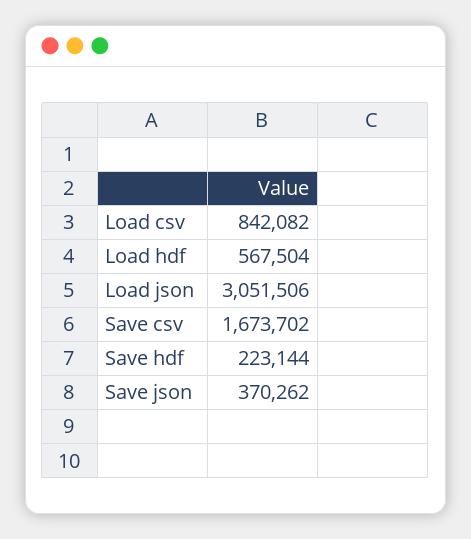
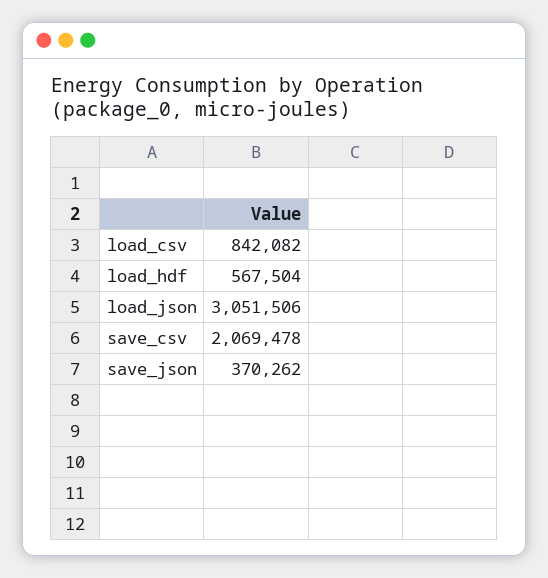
  {
    "Load csv": 842082,
    "Load hdf": 567504,
    "Load json": 3051506,
-   "Save csv": 1673702,
+   "Save csv": 2069478,
-   "Save hdf": 223144,
    "Save json": 370262
  }

